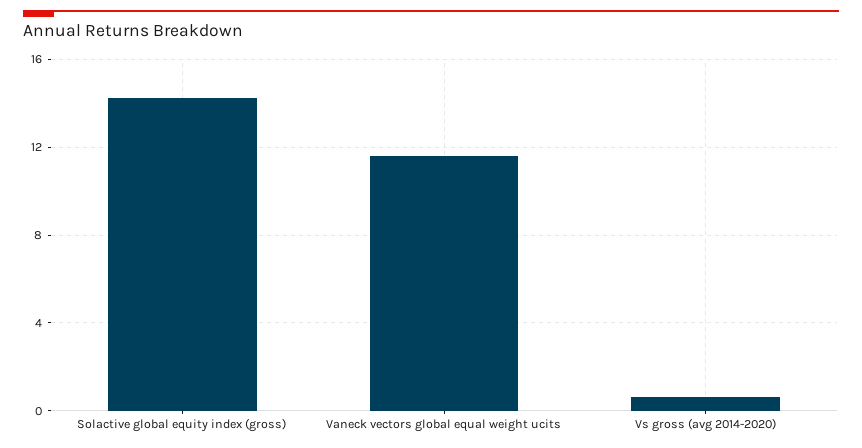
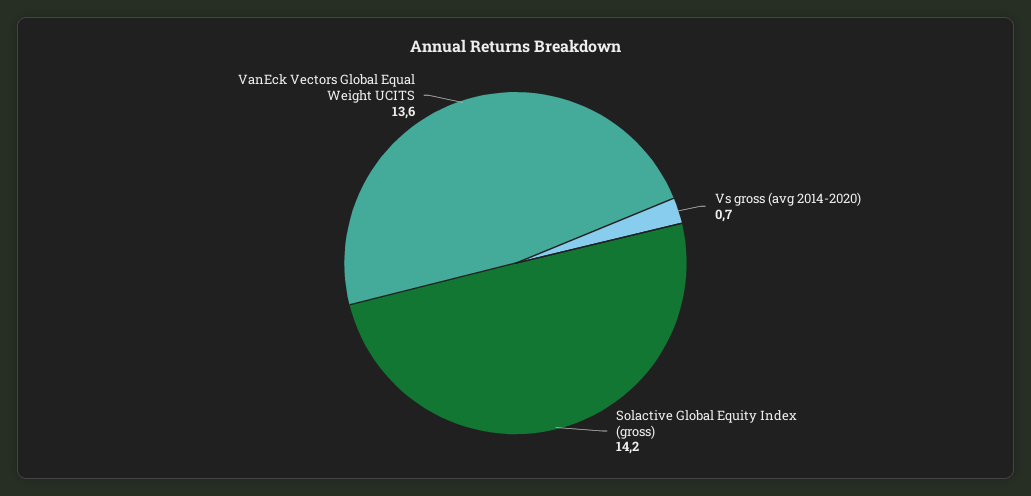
  {
    "Solactive global equity index (gross)": 14.2,
-   "Vaneck vectors global equal weight ucits": 11.5,
+   "Vaneck vectors global equal weight ucits": 13.6,
    "Vs gross (avg 2014-2020)": 0.7
  }

